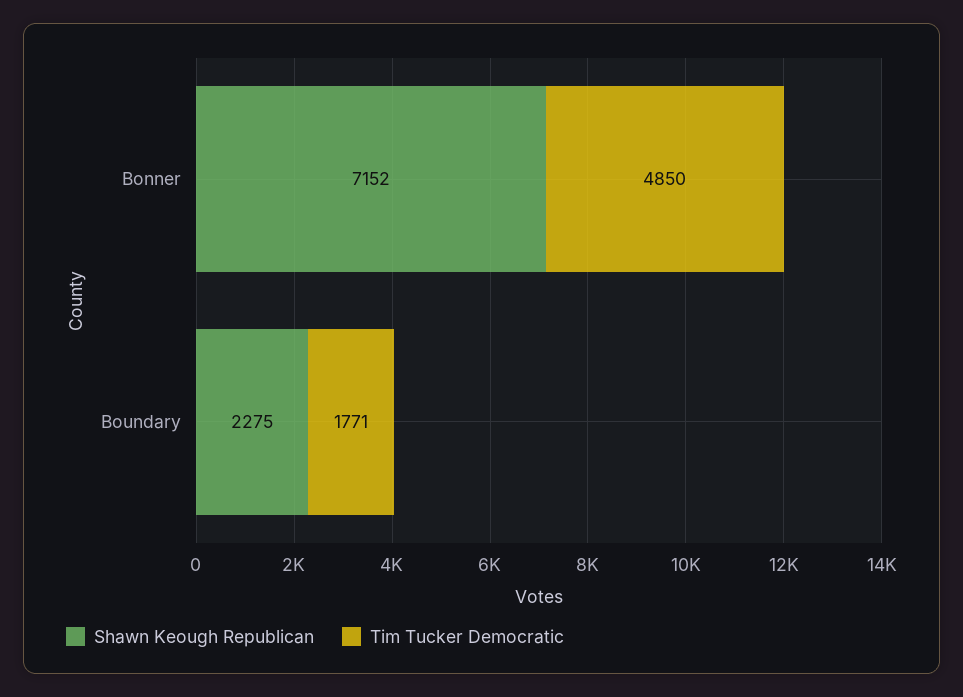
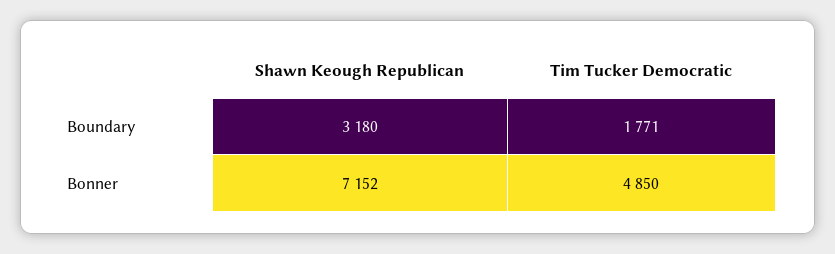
  {
    "Shawn Keough Republican": {
      "Bonner": 7152,
-     "Boundary": 2275
+     "Boundary": 3180
    },
    "Tim Tucker Democratic": {
      "Bonner": 4850,
      "Boundary": 1771
    }
  }

